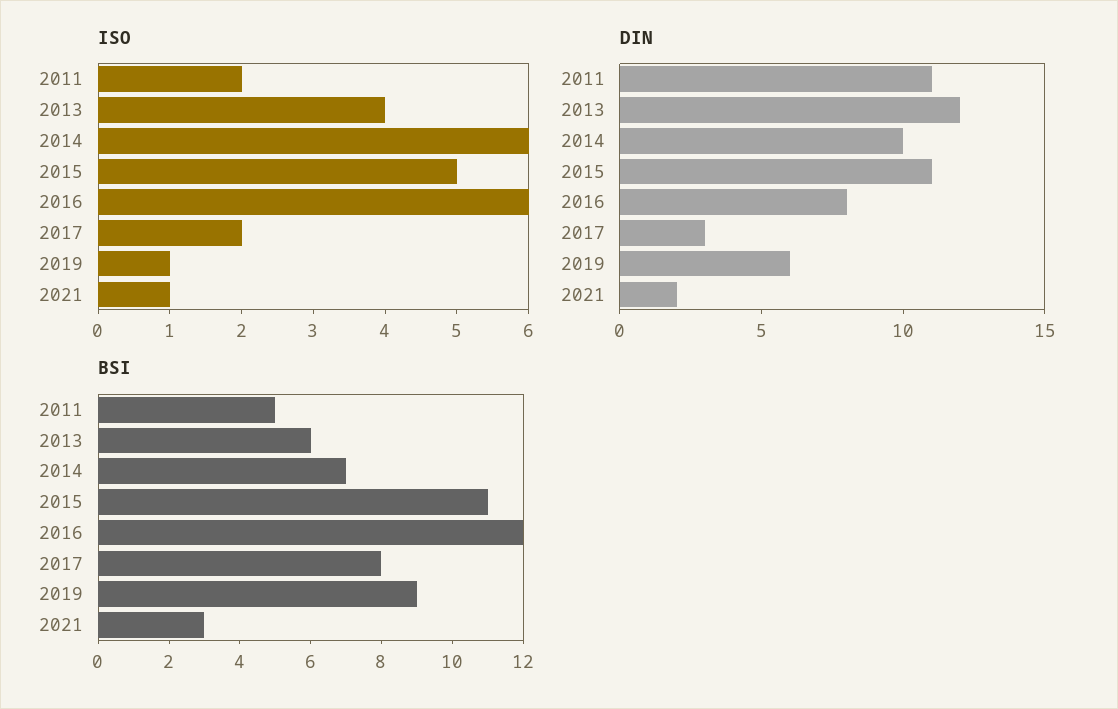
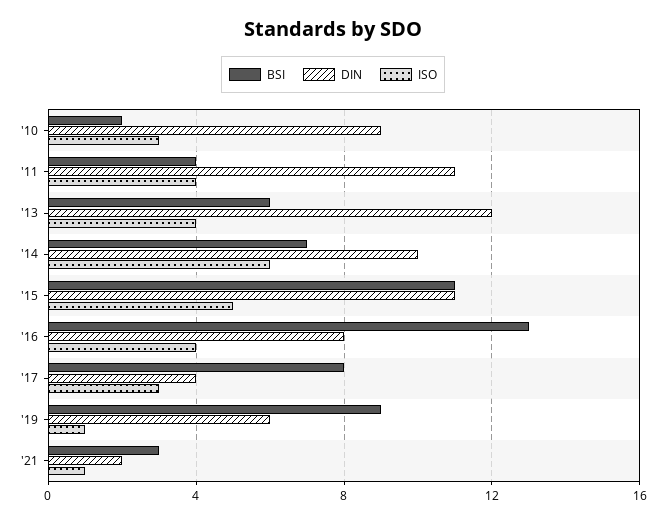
  {
    "ISO": {
-     "2011": 2,
+     "2011": 4,
      "2013": 4,
      "2014": 6,
      "2015": 5,
-     "2016": 6,
+     "2016": 4,
-     "2017": 2,
+     "2017": 3,
      "2019": 1,
-     "2021": 1
+     "2021": 1,
+     "'10": 3
    },
    "DIN": {
      "2011": 11,
      "2013": 12,
      "2014": 10,
      "2015": 11,
      "2016": 8,
-     "2017": 3,
+     "2017": 4,
      "2019": 6,
-     "2021": 2
+     "2021": 2,
+     "'10": 9
    },
    "BSI": {
-     "2011": 5,
+     "2011": 4,
      "2013": 6,
      "2014": 7,
      "2015": 11,
-     "2016": 12,
+     "2016": 13,
      "2017": 8,
      "2019": 9,
-     "2021": 3
+     "2021": 3,
+     "'10": 2
    }
  }

